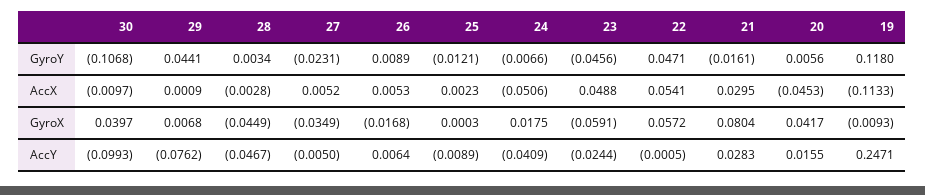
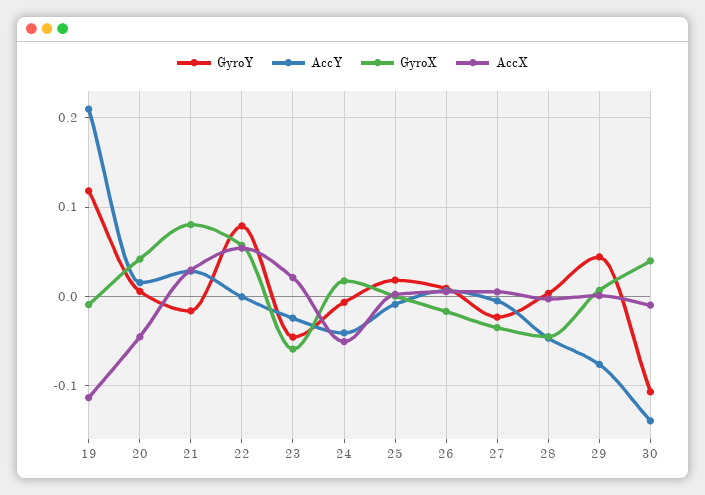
  {
    "GyroY": {
      "30": -0.1068,
      "29": 0.0441,
      "28": 0.0034,
      "27": -0.0231,
      "26": 0.0089,
-     "25": -0.0121,
+     "25": 0.02,
      "24": -0.0066,
      "23": -0.0456,
-     "22": 0.0471,
+     "22": 0.08,
      "21": -0.0161,
      "20": 0.0056,
      "19": 0.118
    },
    "AccX": {
      "30": -0.0097,
      "29": 0.0009,
      "28": -0.0028,
      "27": 0.0052,
      "26": 0.0053,
      "25": 0.0023,
      "24": -0.0506,
-     "23": 0.0488,
+     "23": 0.02,
      "22": 0.0541,
      "21": 0.0295,
      "20": -0.0453,
      "19": -0.1133
    },
    "GyroX": {
      "30": 0.0397,
      "29": 0.0068,
      "28": -0.0449,
      "27": -0.0349,
      "26": -0.0168,
      "25": 0.0003,
      "24": 0.0175,
      "23": -0.0591,
      "22": 0.0572,
      "21": 0.0804,
      "20": 0.0417,
      "19": -0.0093
    },
    "AccY": {
-     "30": -0.0993,
+     "30": -0.14,
      "29": -0.0762,
      "28": -0.0467,
      "27": -0.005,
      "26": 0.0064,
      "25": -0.0089,
      "24": -0.0409,
      "23": -0.0244,
      "22": -0.0005,
      "21": 0.0283,
      "20": 0.0155,
-     "19": 0.2471
+     "19": 0.21
    }
  }

